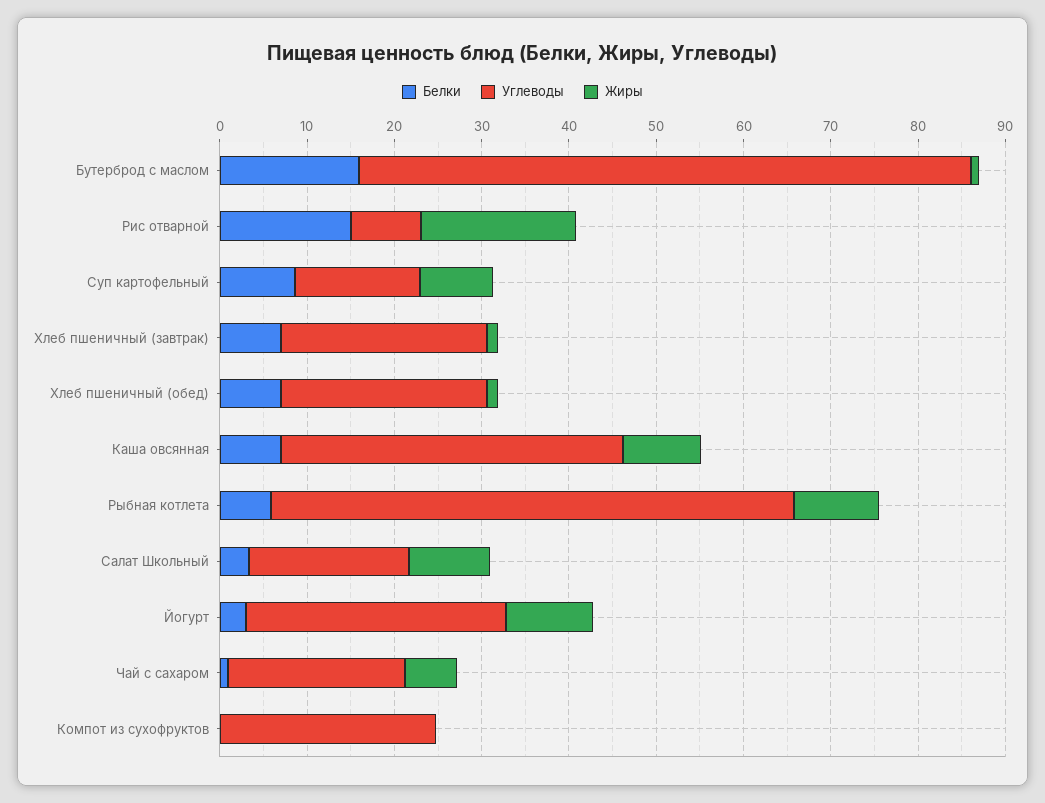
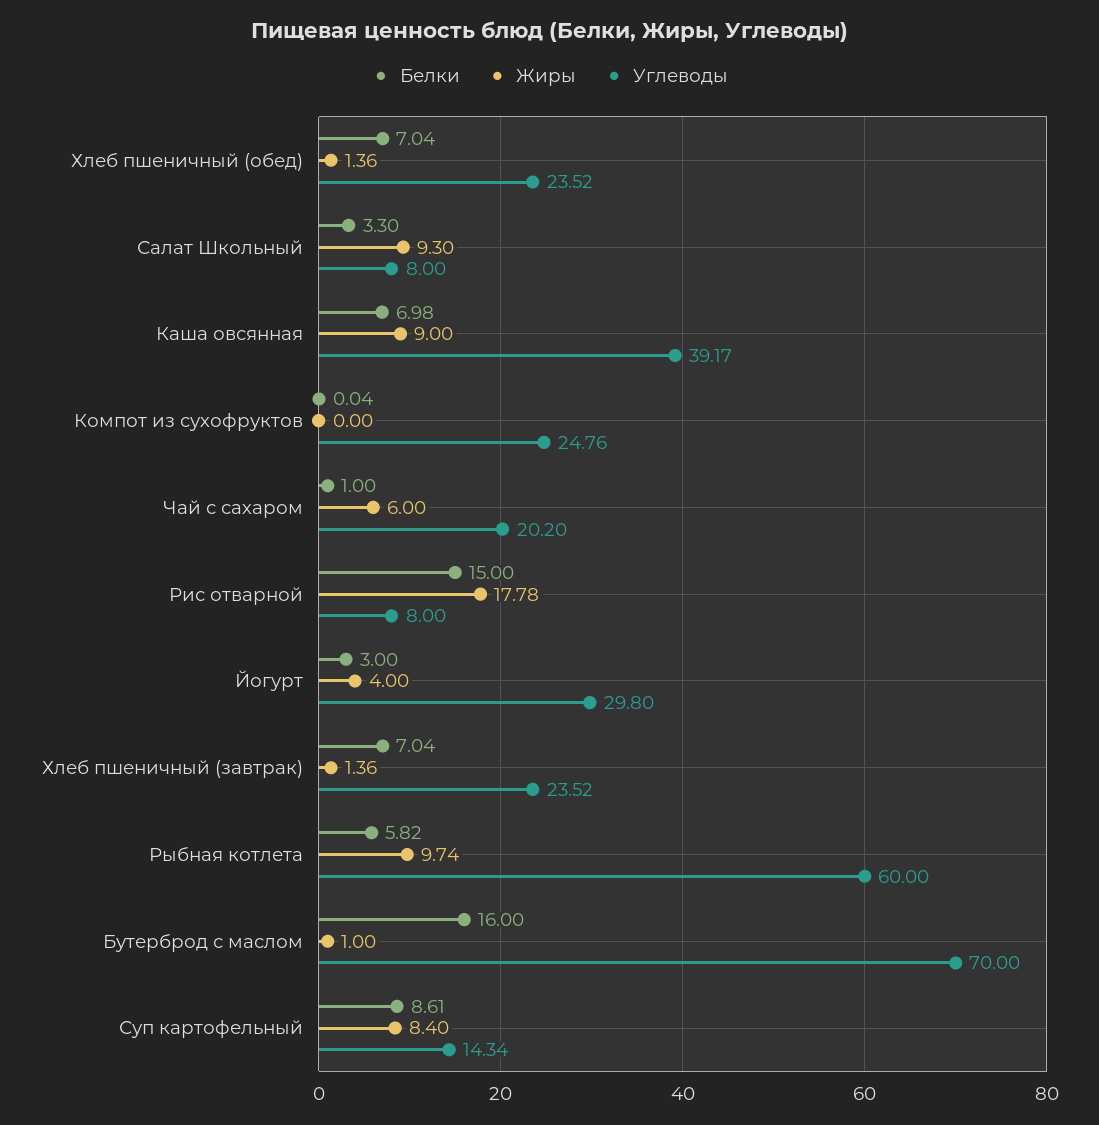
  {
    "Белки": {
      "Бутерброд с маслом": 16,
      "Рис отварной": 15,
      "Суп картофельный": 8.61,
      "Хлеб пшеничный (завтрак)": 7.04,
      "Хлеб пшеничный (обед)": 7.04,
      "Каша овсянная": 6.98,
      "Рыбная котлета": 5.82,
      "Салат Школьный": 3.3,
      "Йогурт": 3,
      "Чай с сахаром": 1,
      "Компот из сухофруктов": 0.04
    },
    "Углеводы": {
      "Бутерброд с маслом": 70,
      "Рис отварной": 8,
      "Суп картофельный": 14.34,
      "Хлеб пшеничный (завтрак)": 23.52,
      "Хлеб пшеничный (обед)": 23.52,
      "Каша овсянная": 39.17,
      "Рыбная котлета": 60,
-     "Салат Школьный": 18,
+     "Салат Школьный": 8,
      "Йогурт": 29.8,
      "Чай с сахаром": 20.2,
      "Компот из сухофруктов": 24.76
    },
    "Жиры": {
      "Бутерброд с маслом": 1,
      "Рис отварной": 17.78,
      "Суп картофельный": 8.4,
      "Хлеб пшеничный (завтрак)": 1.36,
      "Хлеб пшеничный (обед)": 1.36,
      "Каша овсянная": 9,
      "Рыбная котлета": 9.74,
      "Салат Школьный": 9.3,
-     "Йогурт": 10,
+     "Йогурт": 4,
      "Чай с сахаром": 6,
      "Компот из сухофруктов": 0
    }
  }

